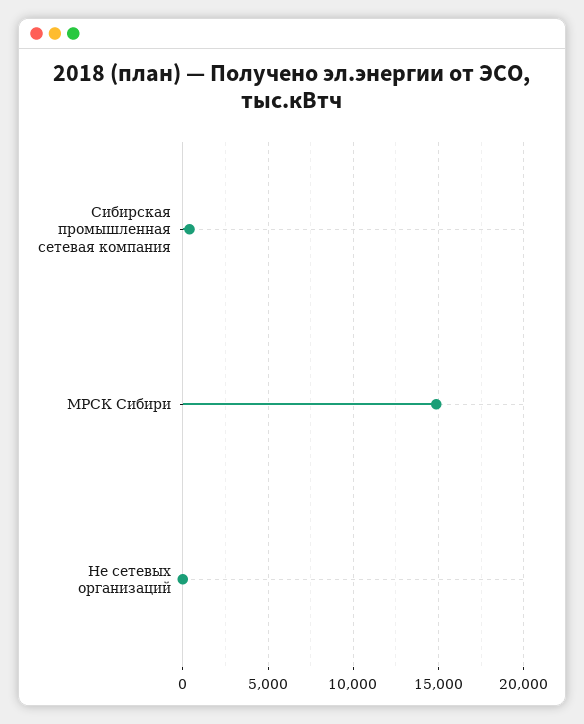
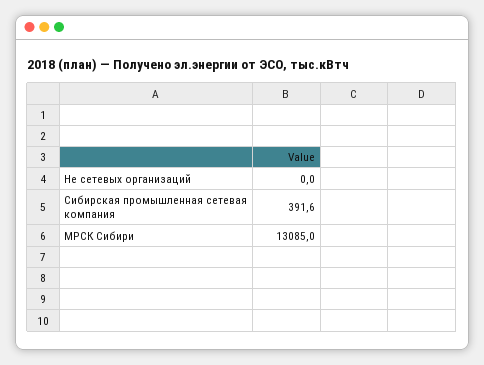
  {
    "Сибирская промышленная сетевая компания": 391.6,
-   "МРСК Сибири": 15000,
+   "МРСК Сибири": 13085,
    "Не сетевых организаций": 0
  }

